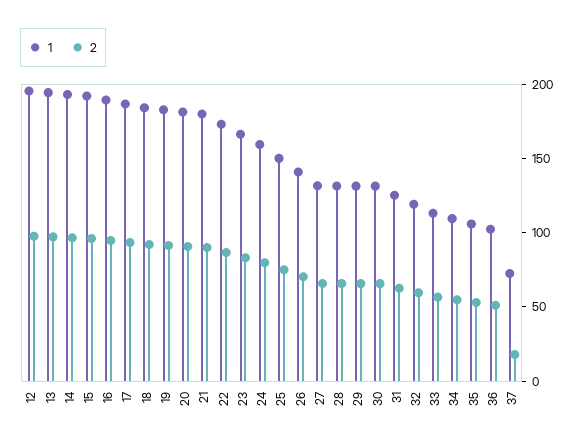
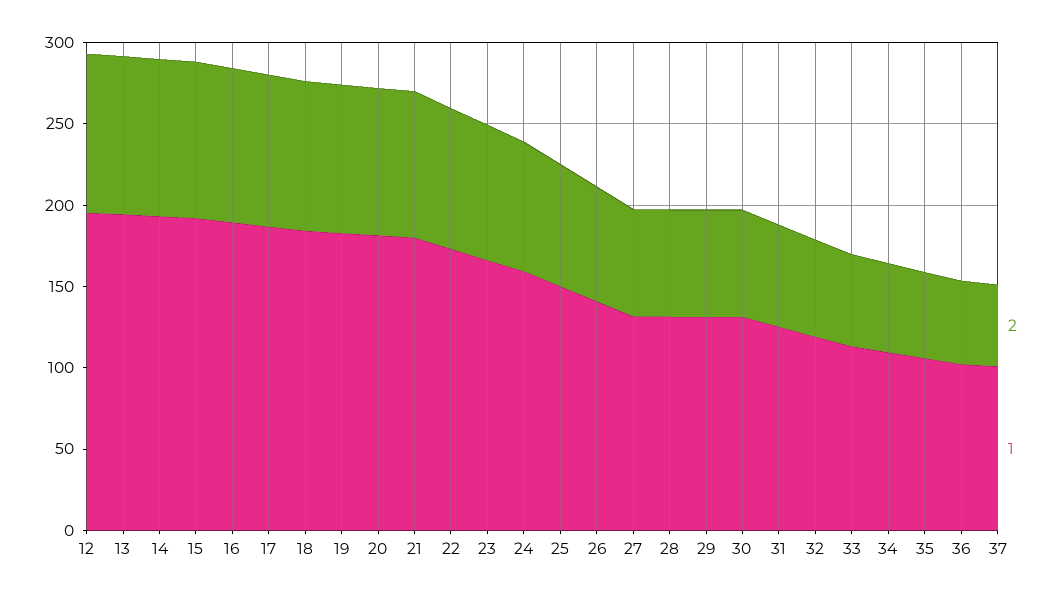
  {
    "1": {
      "12": 200,
      "13": 190,
      "14": 190,
      "15": 190,
      "16": 190,
      "17": 190,
      "18": 180,
      "19": 180,
      "20": 180,
      "21": 180,
      "22": 170,
      "23": 170,
      "24": 160,
      "25": 150,
      "26": 140,
      "27": 130,
      "28": 130,
      "29": 130,
      "30": 130,
      "31": 130,
      "32": 120,
      "33": 110,
      "34": 110,
      "35": 110,
      "36": 100,
-     "37": 70
+     "37": 100
    },
    "2": {
      "12": 100,
      "13": 100,
      "14": 100,
      "15": 100,
      "16": 90,
      "17": 90,
      "18": 90,
      "19": 90,
      "20": 90,
      "21": 90,
      "22": 90,
      "23": 80,
      "24": 80,
      "25": 80,
      "26": 70,
      "27": 70,
      "28": 70,
      "29": 70,
      "30": 70,
      "31": 60,
      "32": 60,
      "33": 60,
      "34": 50,
      "35": 50,
      "36": 50,
-     "37": 20
+     "37": 50
    }
  }

